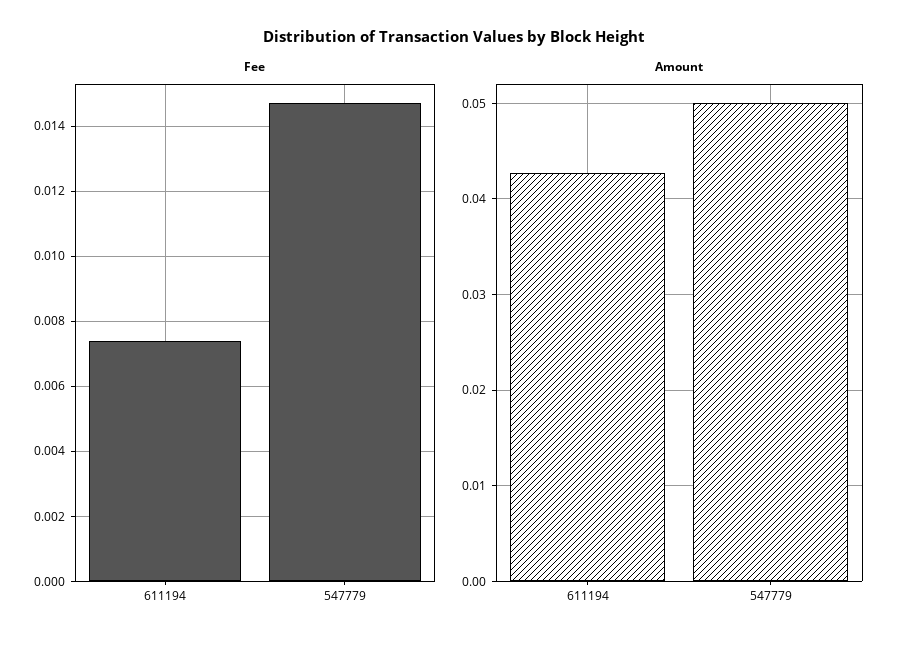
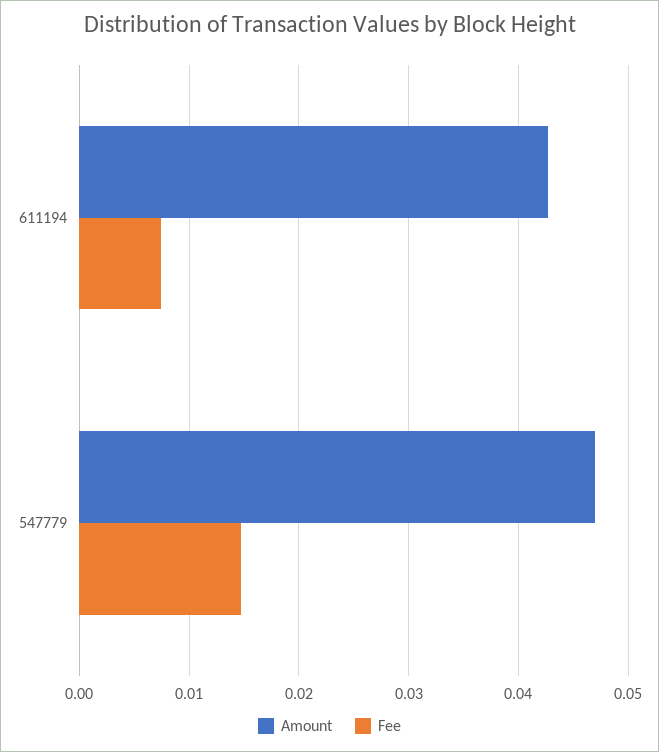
  {
    "Fee": {
      "611194": 0.0075,
      "547779": 0.0145
    },
    "Amount": {
      "611194": 0.043,
-     "547779": 0.05
+     "547779": 0.047
    }
  }

